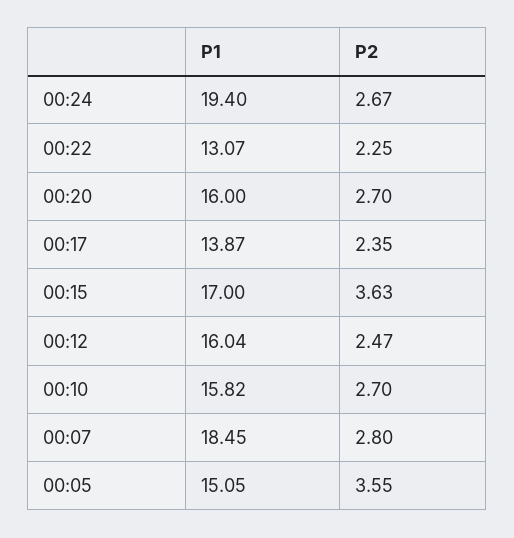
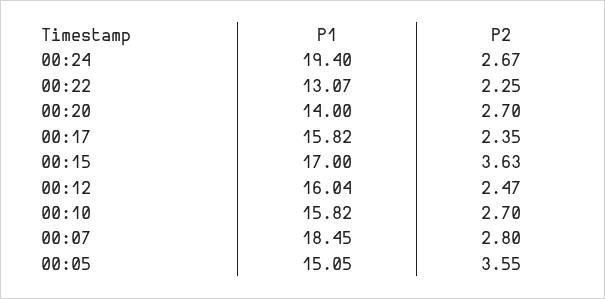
  {
    "P1": {
      "00:24": 19.4,
      "00:22": 13.07,
-     "00:20": 16,
+     "00:20": 14,
-     "00:17": 13.87,
+     "00:17": 15.82,
      "00:15": 17,
      "00:12": 16.04,
      "00:10": 15.82,
      "00:07": 18.45,
      "00:05": 15.05
    },
    "P2": {
      "00:24": 2.67,
      "00:22": 2.25,
      "00:20": 2.7,
      "00:17": 2.35,
      "00:15": 3.63,
      "00:12": 2.47,
      "00:10": 2.7,
      "00:07": 2.8,
      "00:05": 3.55
    }
  }

